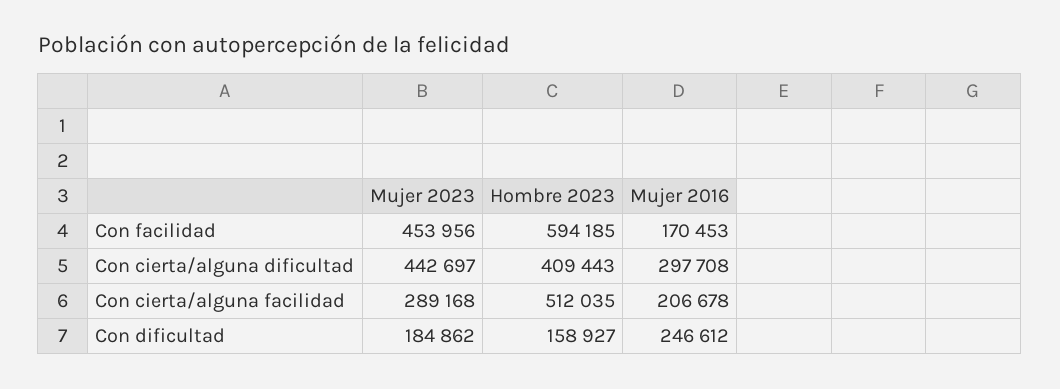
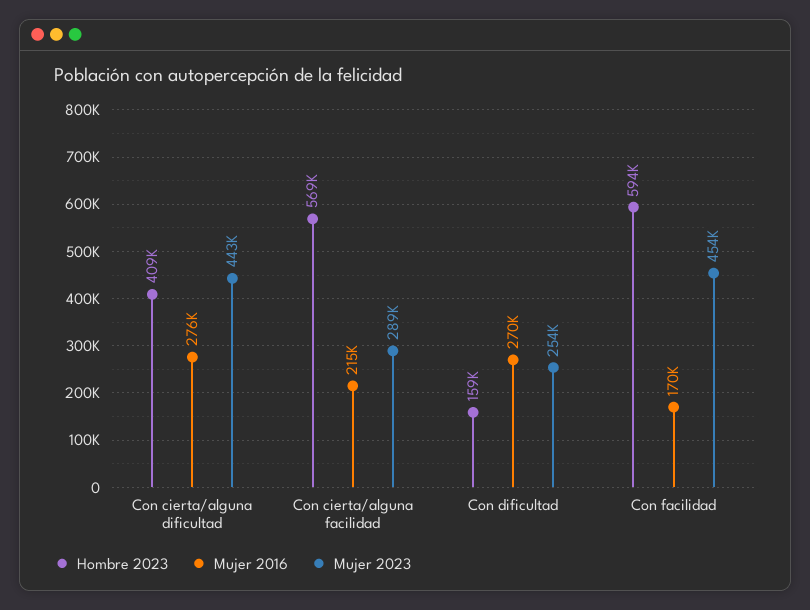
  {
    "Mujer 2023": {
      "Con facilidad": 453956,
      "Con cierta/alguna dificultad": 442697,
      "Con cierta/alguna facilidad": 289168,
-     "Con dificultad": 184862
+     "Con dificultad": 254000
    },
    "Hombre 2023": {
      "Con facilidad": 594185,
      "Con cierta/alguna dificultad": 409443,
-     "Con cierta/alguna facilidad": 512035,
+     "Con cierta/alguna facilidad": 569000,
      "Con dificultad": 158927
    },
    "Mujer 2016": {
      "Con facilidad": 170453,
-     "Con cierta/alguna dificultad": 297708,
+     "Con cierta/alguna dificultad": 276000,
-     "Con cierta/alguna facilidad": 206678,
+     "Con cierta/alguna facilidad": 215000,
-     "Con dificultad": 246612
+     "Con dificultad": 270000
    }
  }

